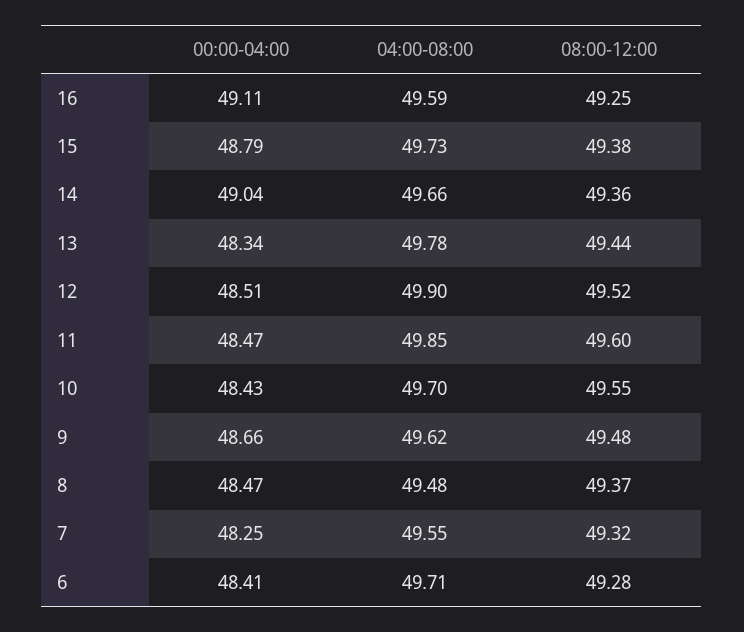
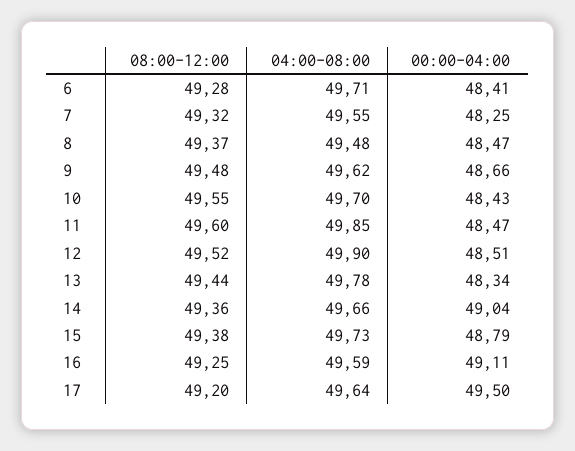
  {
    "00:00-04:00": {
      "16": 49.11,
      "15": 48.79,
      "14": 49.04,
      "13": 48.34,
      "12": 48.51,
      "11": 48.47,
      "10": 48.43,
      "9": 48.66,
      "8": 48.47,
      "7": 48.25,
-     "6": 48.41
+     "6": 48.41,
+     "17": 49.5
    },
    "04:00-08:00": {
      "16": 49.59,
      "15": 49.73,
      "14": 49.66,
      "13": 49.78,
      "12": 49.9,
      "11": 49.85,
      "10": 49.7,
      "9": 49.62,
      "8": 49.48,
      "7": 49.55,
-     "6": 49.71
+     "6": 49.71,
+     "17": 49.64
    },
    "08:00-12:00": {
      "16": 49.25,
      "15": 49.38,
      "14": 49.36,
      "13": 49.44,
      "12": 49.52,
      "11": 49.6,
      "10": 49.55,
      "9": 49.48,
      "8": 49.37,
      "7": 49.32,
-     "6": 49.28
+     "6": 49.28,
+     "17": 49.2
    }
  }

